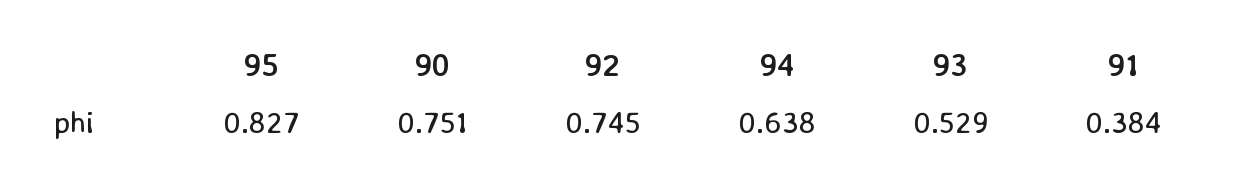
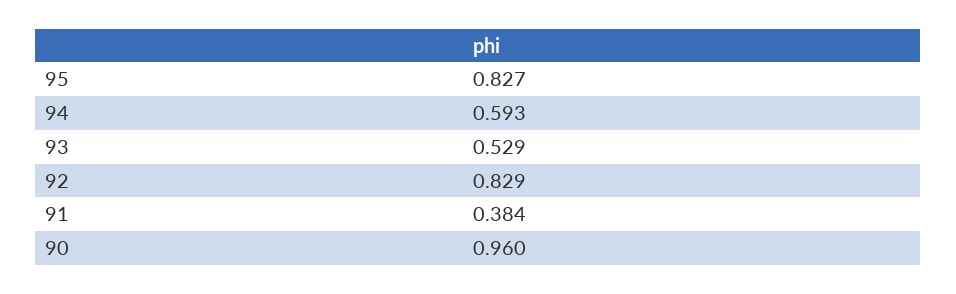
  {
    "95": 0.827,
-   "90": 0.751,
+   "90": 0.96,
-   "92": 0.745,
+   "92": 0.829,
-   "94": 0.638,
+   "94": 0.593,
    "93": 0.529,
    "91": 0.384
  }

